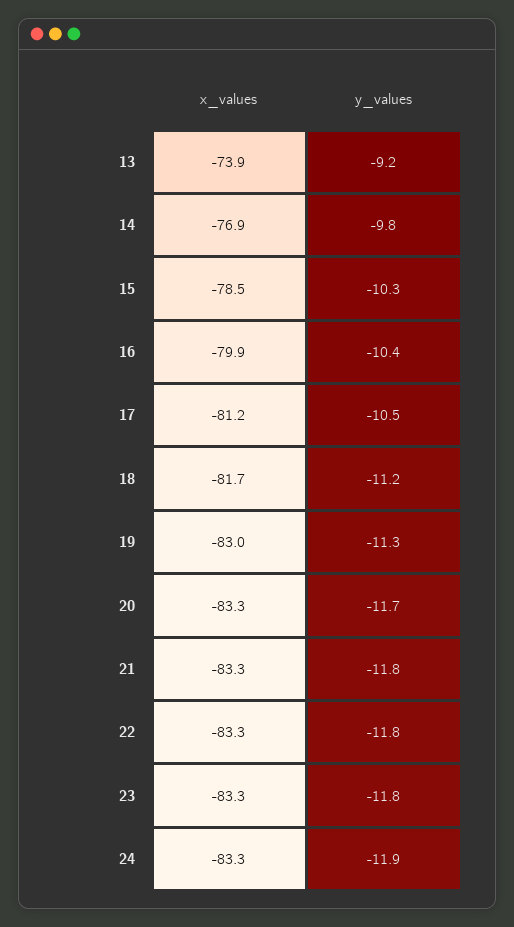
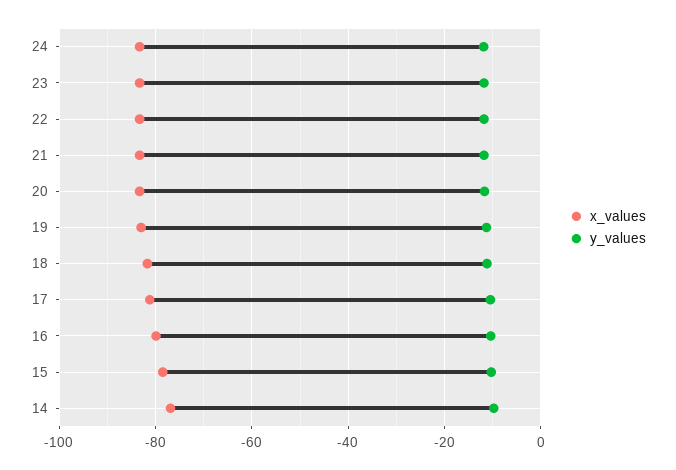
  {
    "x_values": {
-     "13": -73.9,
      "14": -76.9,
      "15": -78.5,
      "16": -79.9,
      "17": -81.2,
      "18": -81.7,
      "19": -83,
      "20": -83.3,
      "21": -83.3,
      "22": -83.3,
      "23": -83.3,
      "24": -83.3
    },
    "y_values": {
-     "13": -9.2,
      "14": -9.8,
      "15": -10.3,
      "16": -10.4,
      "17": -10.5,
      "18": -11.2,
      "19": -11.3,
      "20": -11.7,
      "21": -11.8,
      "22": -11.8,
      "23": -11.8,
      "24": -11.9
    }
  }

